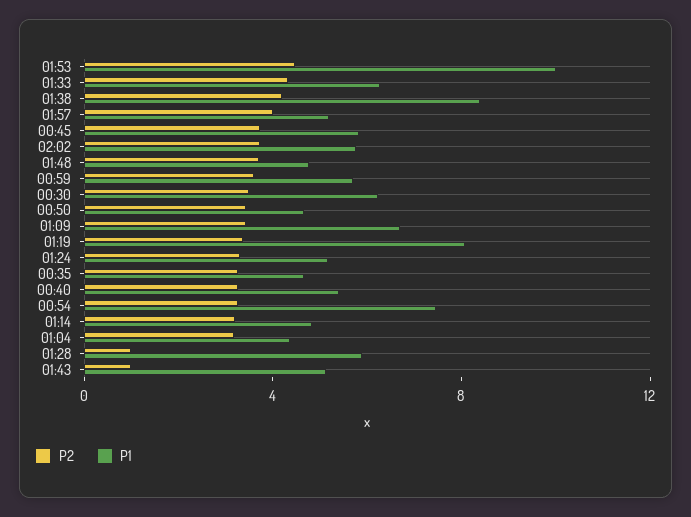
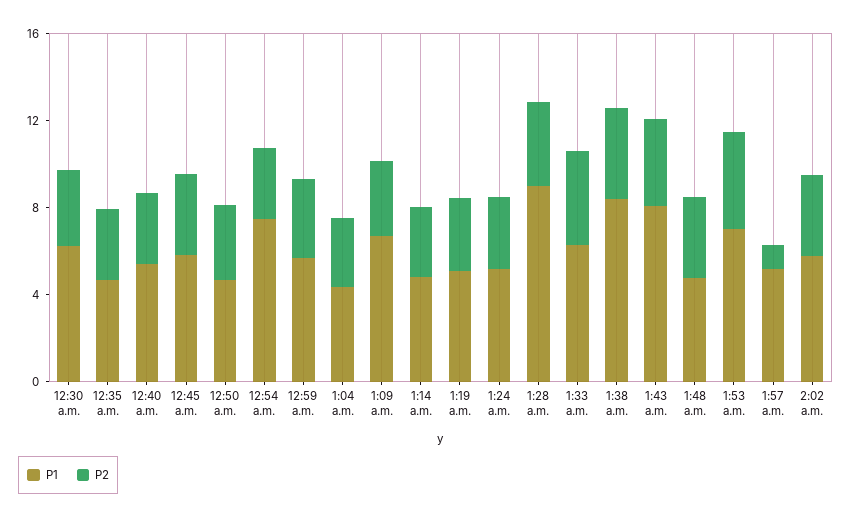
  {
    "P2": {
      "01:53": 4,
      "01:33": 4,
      "01:38": 4,
-     "01:57": 4,
+     "01:57": 1,
      "00:45": 4,
      "02:02": 4,
      "01:48": 4,
      "00:59": 4,
      "00:30": 4,
      "00:50": 3,
      "01:09": 3,
      "01:19": 3,
      "01:24": 3,
      "00:35": 3,
      "00:40": 3,
      "00:54": 3,
      "01:14": 3,
      "01:04": 3,
-     "01:28": 1,
+     "01:28": 4,
-     "01:43": 1
+     "01:43": 4
    },
    "P1": {
-     "01:53": 10,
+     "01:53": 7,
      "01:33": 6,
      "01:38": 8,
      "01:57": 5,
      "00:45": 6,
      "02:02": 6,
      "01:48": 5,
      "00:59": 6,
      "00:30": 6,
      "00:50": 5,
      "01:09": 7,
-     "01:19": 8,
+     "01:19": 5,
      "01:24": 5,
      "00:35": 5,
      "00:40": 5,
      "00:54": 7,
      "01:14": 5,
      "01:04": 4,
-     "01:28": 6,
+     "01:28": 9,
-     "01:43": 5
+     "01:43": 8
    }
  }

